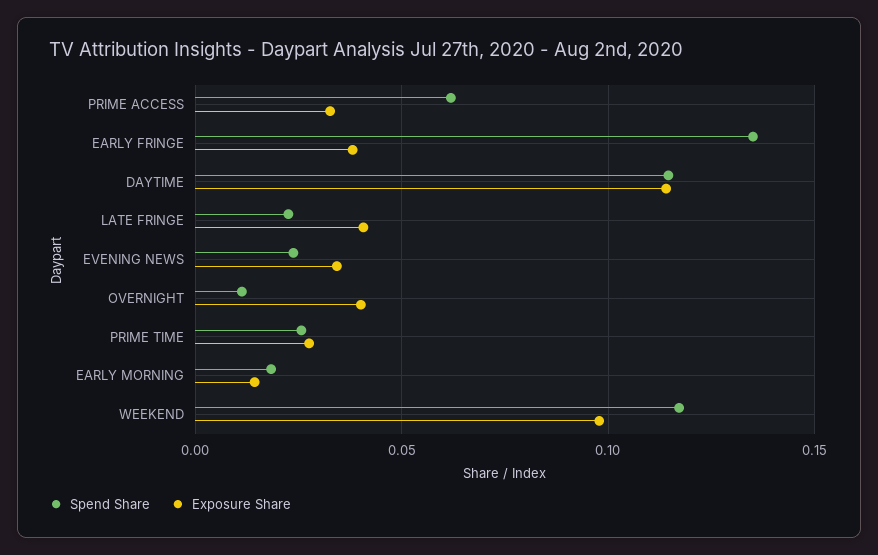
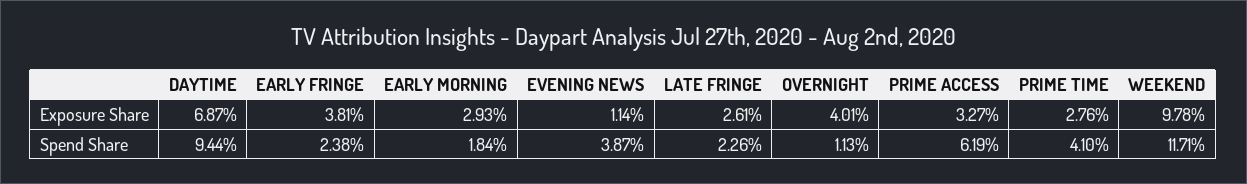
  {
    "Spend Share": {
      "PRIME ACCESS": 0.0619,
-     "EARLY FRINGE": 0.135,
+     "EARLY FRINGE": 0.0238,
-     "DAYTIME": 0.115,
+     "DAYTIME": 0.0944,
      "LATE FRINGE": 0.0226,
-     "EVENING NEWS": 0.025,
+     "EVENING NEWS": 0.0387,
      "OVERNIGHT": 0.0113,
-     "PRIME TIME": 0.025,
+     "PRIME TIME": 0.041,
      "EARLY MORNING": 0.0184,
      "WEEKEND": 0.1171
    },
    "Exposure Share": {
      "PRIME ACCESS": 0.0327,
      "EARLY FRINGE": 0.0381,
-     "DAYTIME": 0.115,
+     "DAYTIME": 0.0687,
-     "LATE FRINGE": 0.04,
+     "LATE FRINGE": 0.0261,
-     "EVENING NEWS": 0.035,
+     "EVENING NEWS": 0.0114,
      "OVERNIGHT": 0.0401,
      "PRIME TIME": 0.0276,
-     "EARLY MORNING": 0.015,
+     "EARLY MORNING": 0.0293,
      "WEEKEND": 0.0978
    }
  }

